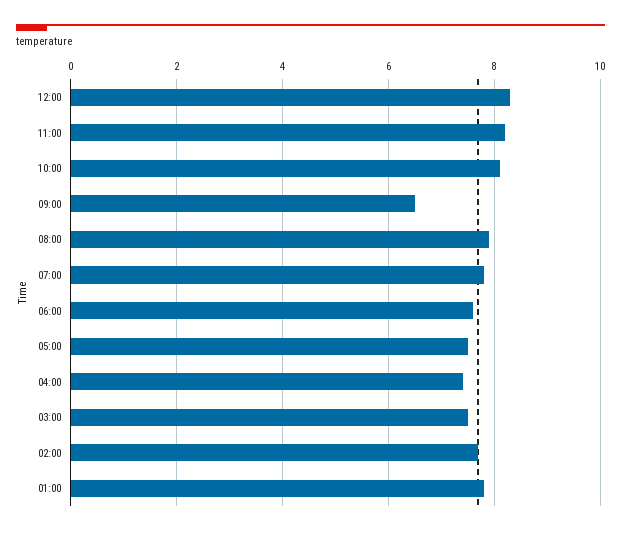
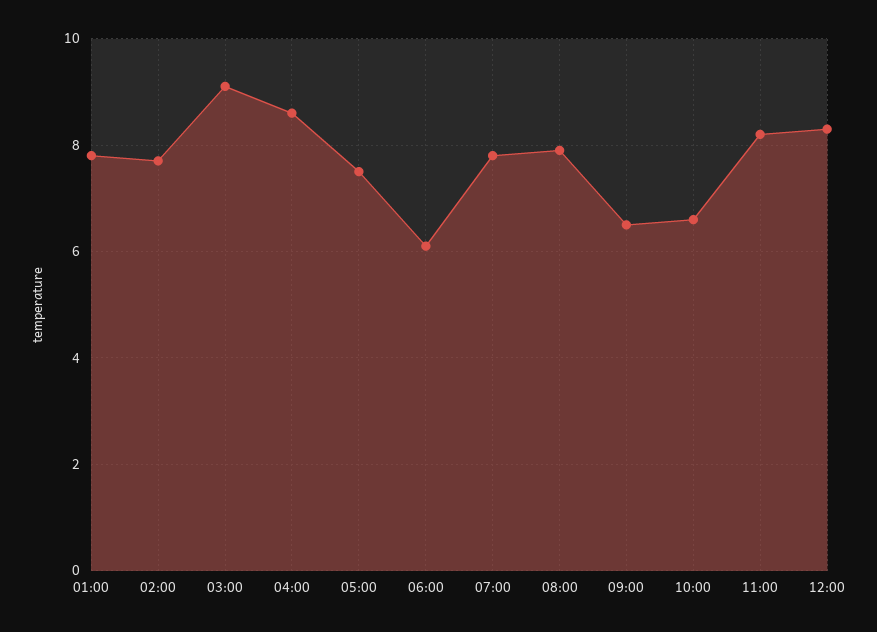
  {
    "12:00": 8.5,
    "11:00": 8,
-   "10:00": 8,
+   "10:00": 6.5,
    "09:00": 6.5,
    "08:00": 8,
    "07:00": 8,
-   "06:00": 7.5,
+   "06:00": 6,
    "05:00": 7.5,
-   "04:00": 7.5,
+   "04:00": 8.5,
-   "03:00": 7.5,
+   "03:00": 9,
    "02:00": 7.5,
    "01:00": 8
  }

